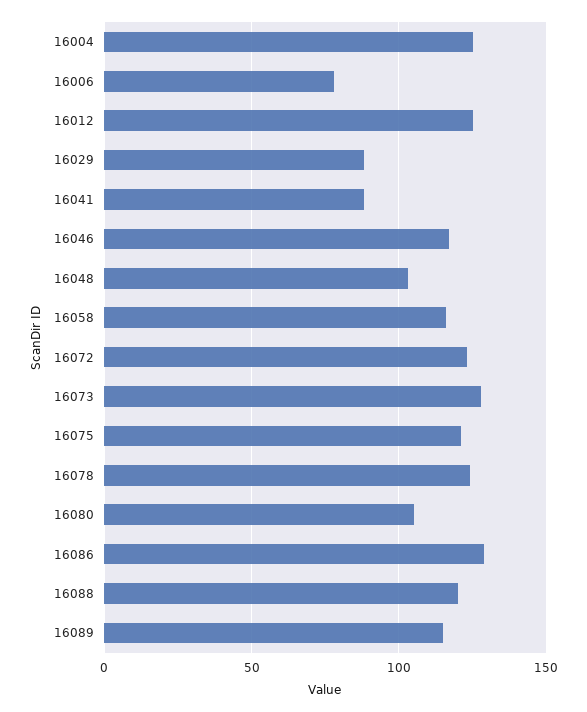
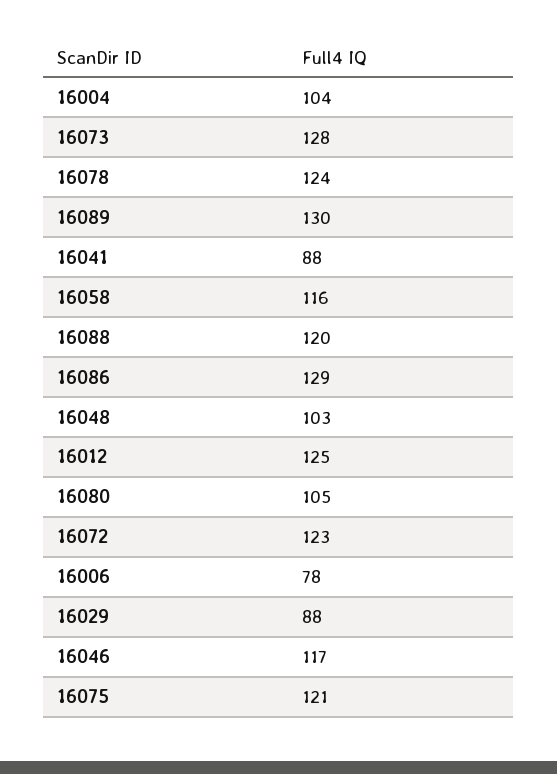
  {
-   "16004": 125,
+   "16004": 104,
    "16006": 78,
    "16012": 125,
    "16029": 88,
    "16041": 88,
    "16046": 117,
    "16048": 103,
    "16058": 116,
    "16072": 123,
    "16073": 128,
    "16075": 121,
    "16078": 124,
    "16080": 105,
    "16086": 129,
    "16088": 120,
-   "16089": 115
+   "16089": 130
  }

